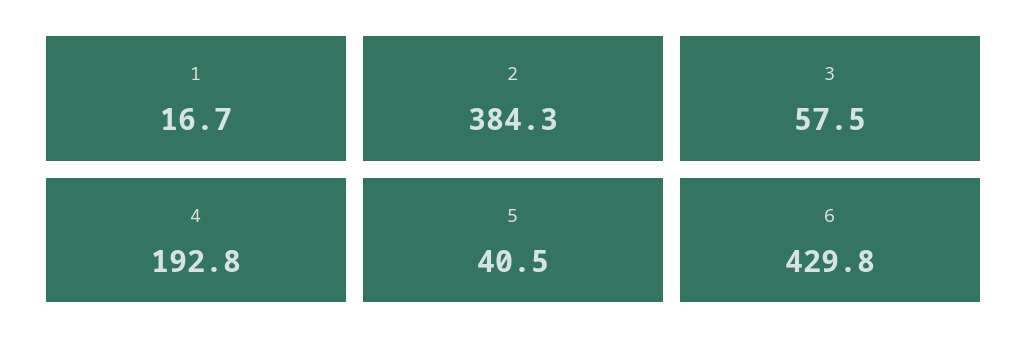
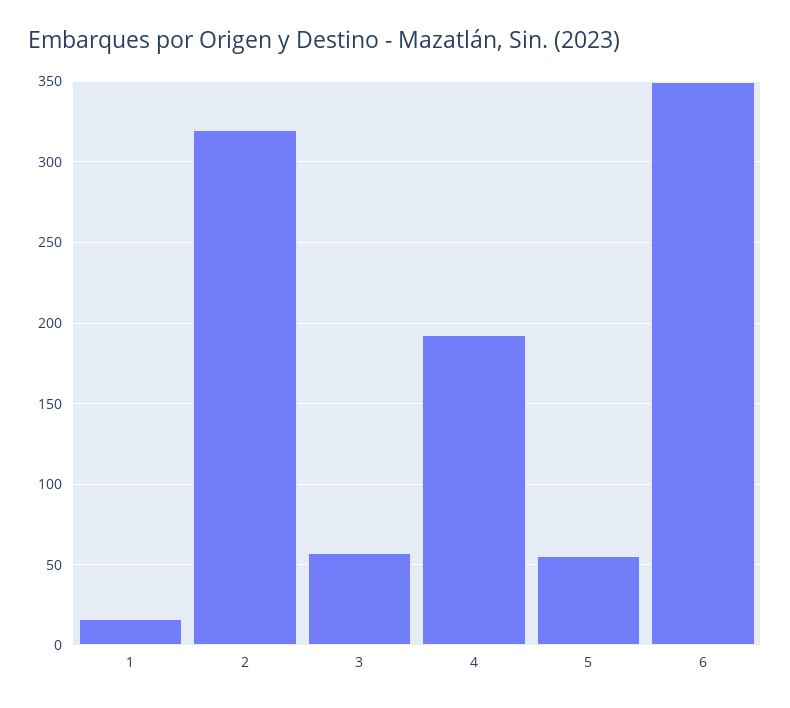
  {
    "1": 16.7,
-   "2": 384.3,
+   "2": 320,
    "3": 57.5,
    "4": 192.8,
-   "5": 40.5,
+   "5": 55,
-   "6": 429.8
+   "6": 350
  }

